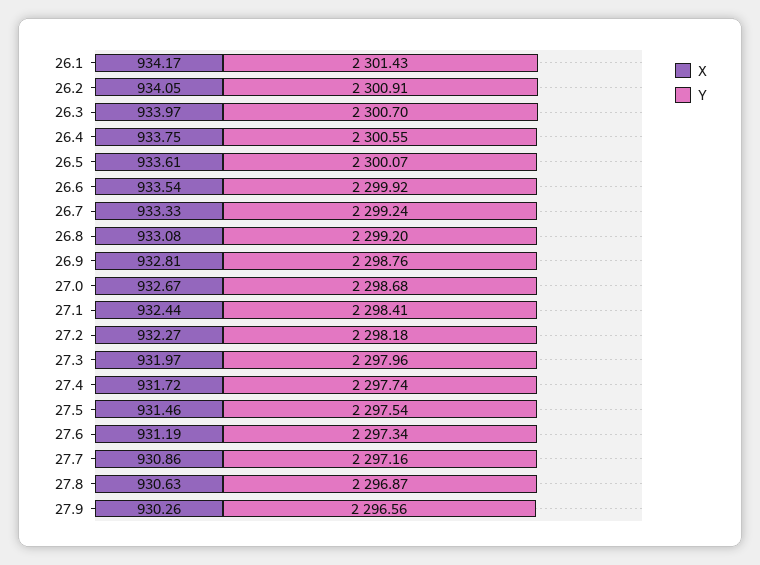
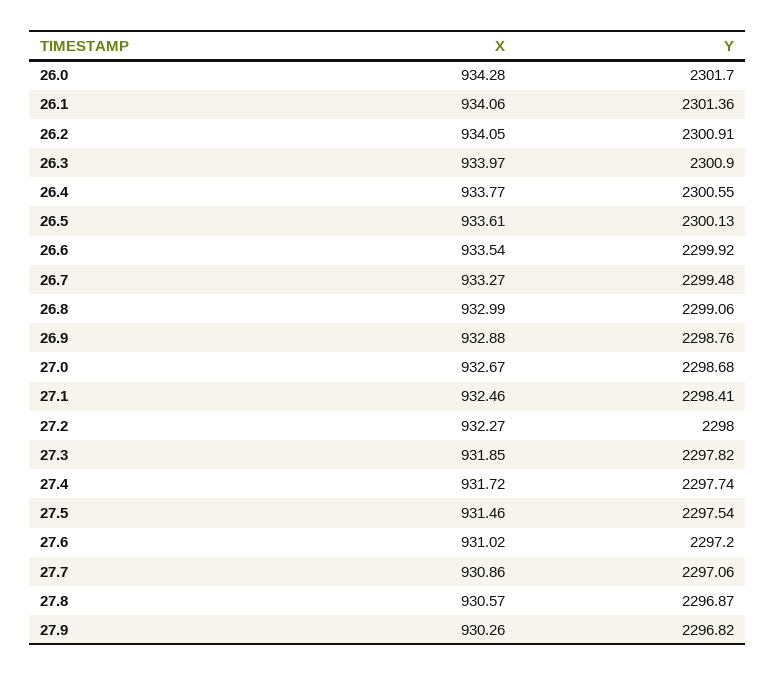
  {
    "X": {
-     "26.1": 934.17,
+     "26.1": 934.06,
      "26.2": 934.05,
      "26.3": 933.97,
-     "26.4": 933.75,
+     "26.4": 933.77,
      "26.5": 933.61,
      "26.6": 933.54,
-     "26.7": 933.33,
+     "26.7": 933.27,
-     "26.8": 933.08,
+     "26.8": 932.99,
-     "26.9": 932.81,
+     "26.9": 932.88,
      "27.0": 932.67,
-     "27.1": 932.44,
+     "27.1": 932.46,
      "27.2": 932.27,
-     "27.3": 931.97,
+     "27.3": 931.85,
      "27.4": 931.72,
      "27.5": 931.46,
-     "27.6": 931.19,
+     "27.6": 931.02,
      "27.7": 930.86,
-     "27.8": 930.63,
+     "27.8": 930.57,
-     "27.9": 930.26
+     "27.9": 930.26,
+     "26.0": 934.28
    },
    "Y": {
-     "26.1": 2301.43,
+     "26.1": 2301.36,
      "26.2": 2300.91,
-     "26.3": 2300.7,
+     "26.3": 2300.9,
      "26.4": 2300.55,
-     "26.5": 2300.07,
+     "26.5": 2300.13,
      "26.6": 2299.92,
-     "26.7": 2299.24,
+     "26.7": 2299.48,
-     "26.8": 2299.2,
+     "26.8": 2299.06,
      "26.9": 2298.76,
      "27.0": 2298.68,
      "27.1": 2298.41,
-     "27.2": 2298.18,
+     "27.2": 2298,
-     "27.3": 2297.96,
+     "27.3": 2297.82,
      "27.4": 2297.74,
      "27.5": 2297.54,
-     "27.6": 2297.34,
+     "27.6": 2297.2,
-     "27.7": 2297.16,
+     "27.7": 2297.06,
      "27.8": 2296.87,
-     "27.9": 2296.56
+     "27.9": 2296.82,
+     "26.0": 2301.7
    }
  }

